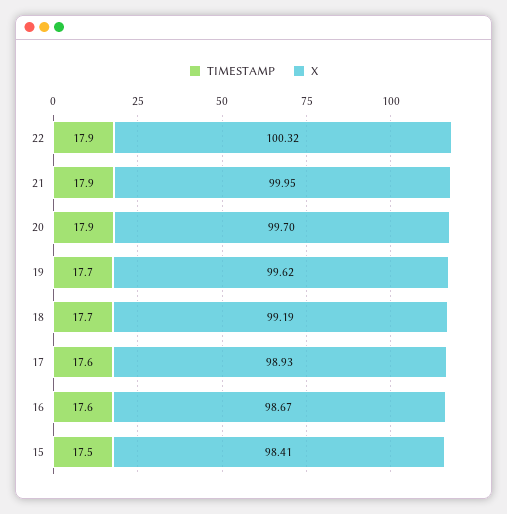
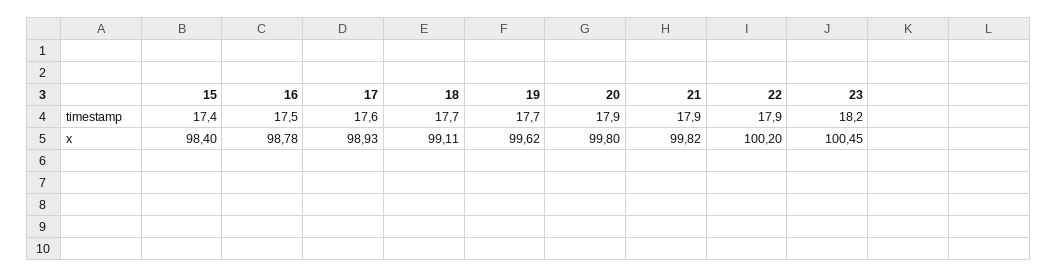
  {
    "TIMESTAMP": {
      "22": 17.9,
      "21": 17.9,
      "20": 17.9,
      "19": 17.7,
      "18": 17.7,
      "17": 17.6,
-     "16": 17.6,
+     "16": 17.5,
-     "15": 17.5
+     "15": 17.4,
+     "23": 18.2
    },
    "X": {
-     "22": 100.32,
+     "22": 100.2,
-     "21": 99.95,
+     "21": 99.82,
-     "20": 99.7,
+     "20": 99.8,
      "19": 99.62,
-     "18": 99.19,
+     "18": 99.11,
      "17": 98.93,
-     "16": 98.67,
+     "16": 98.78,
-     "15": 98.41
+     "15": 98.4,
+     "23": 100.45
    }
  }

